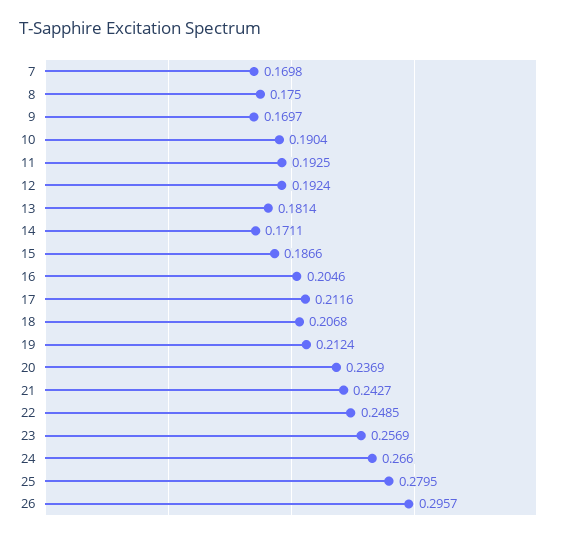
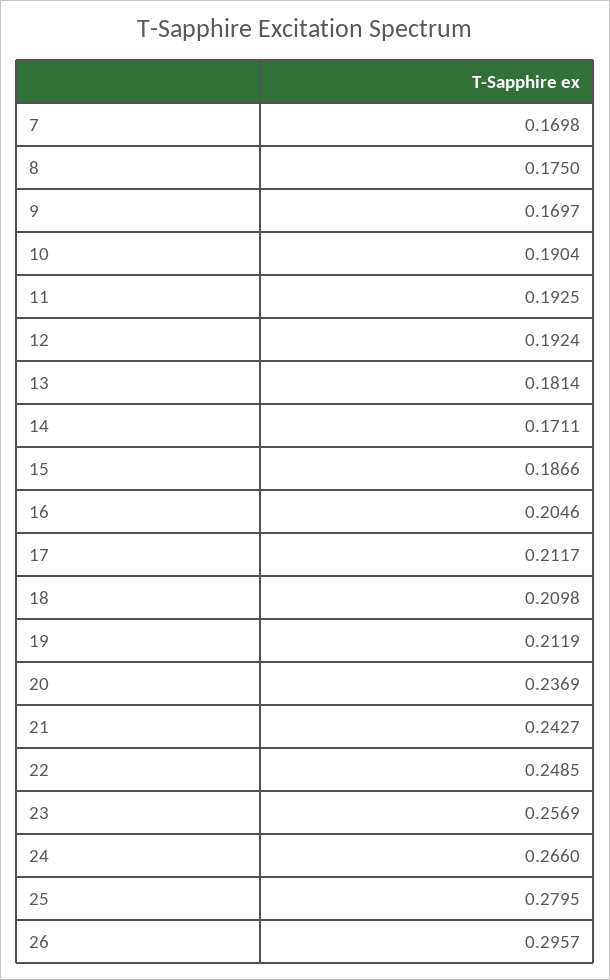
  {
    "7": 0.1698,
    "8": 0.175,
    "9": 0.1697,
    "10": 0.1904,
    "11": 0.1925,
    "12": 0.1924,
    "13": 0.1814,
    "14": 0.1711,
    "15": 0.1866,
    "16": 0.2046,
-   "17": 0.2116,
+   "17": 0.2117,
-   "18": 0.2068,
+   "18": 0.2098,
-   "19": 0.2124,
+   "19": 0.2119,
    "20": 0.2369,
    "21": 0.2427,
    "22": 0.2485,
    "23": 0.2569,
    "24": 0.266,
    "25": 0.2795,
    "26": 0.2957
  }

